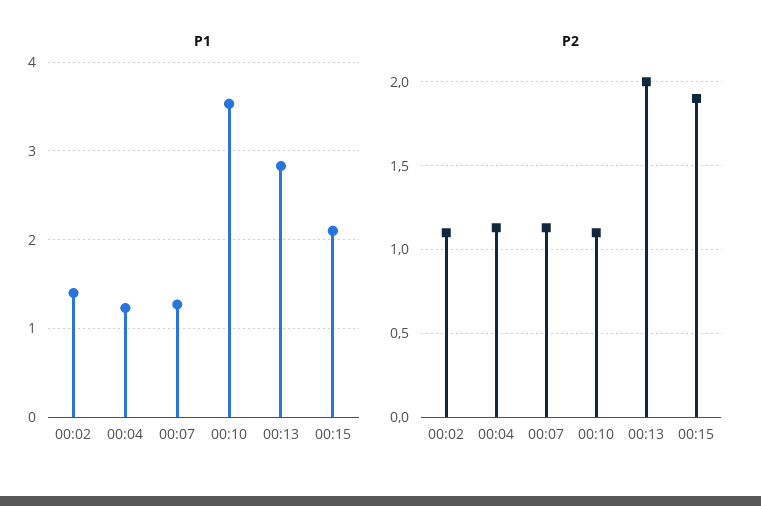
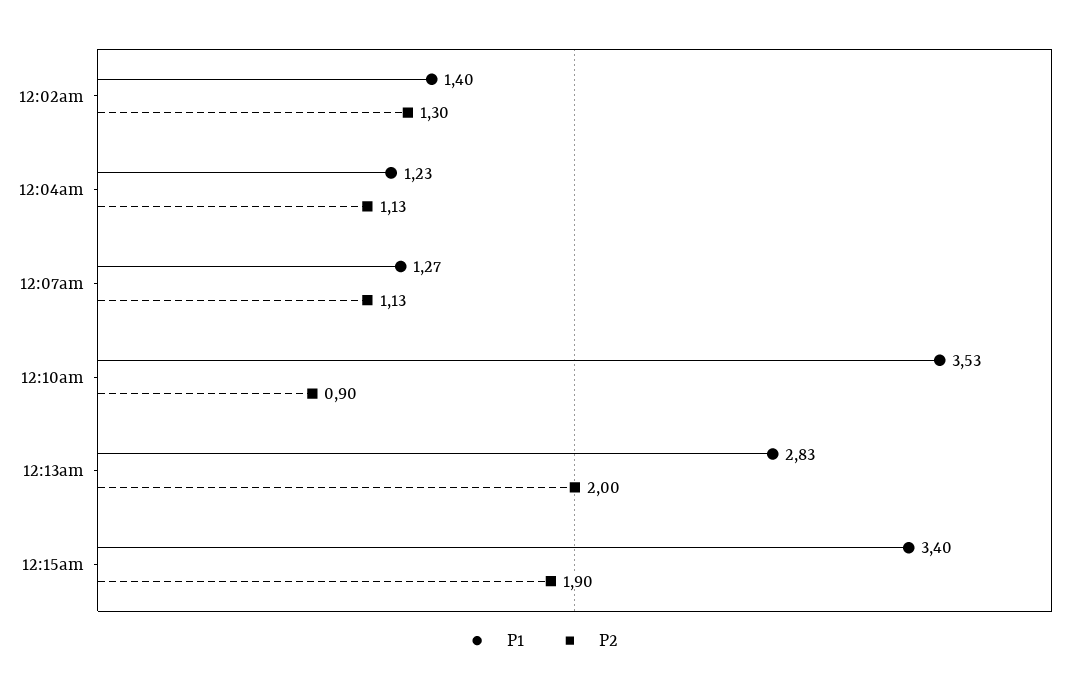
  {
    "P1": {
      "00:02": 1.4,
      "00:04": 1.23,
      "00:07": 1.27,
      "00:10": 3.53,
      "00:13": 2.83,
-     "00:15": 2.1
+     "00:15": 3.4
    },
    "P2": {
-     "00:02": 1.1,
+     "00:02": 1.3,
      "00:04": 1.13,
      "00:07": 1.13,
-     "00:10": 1.1,
+     "00:10": 0.9,
      "00:13": 2,
      "00:15": 1.9
    }
  }

